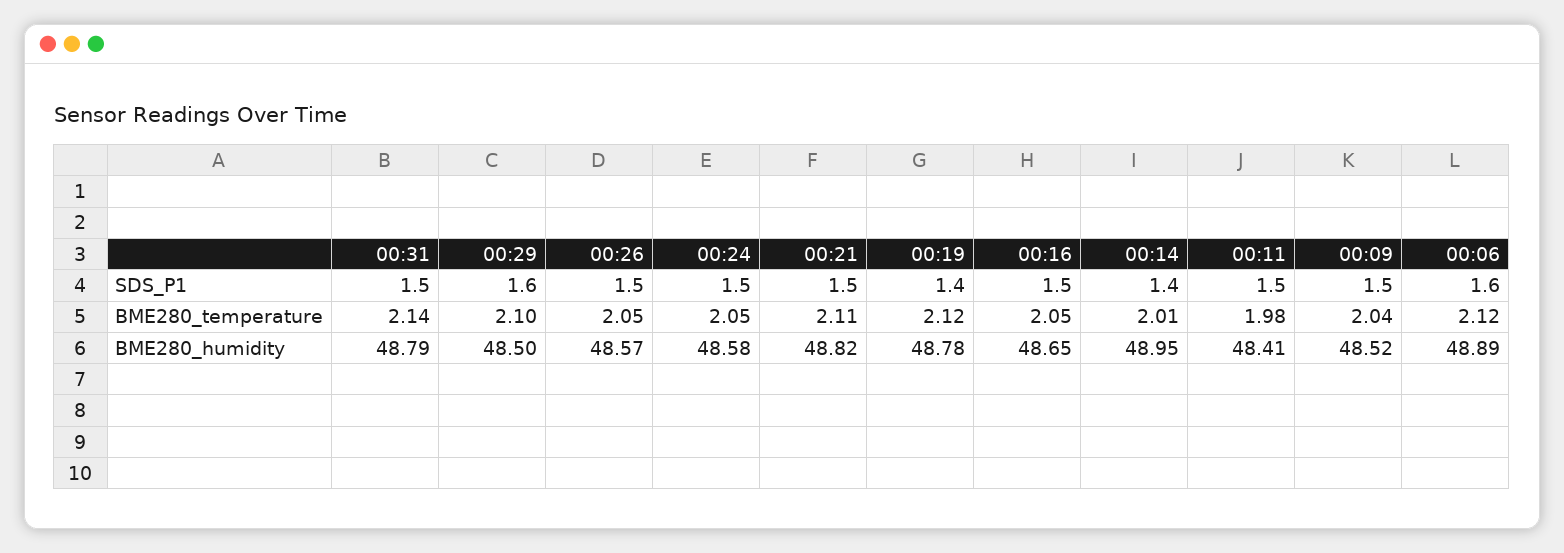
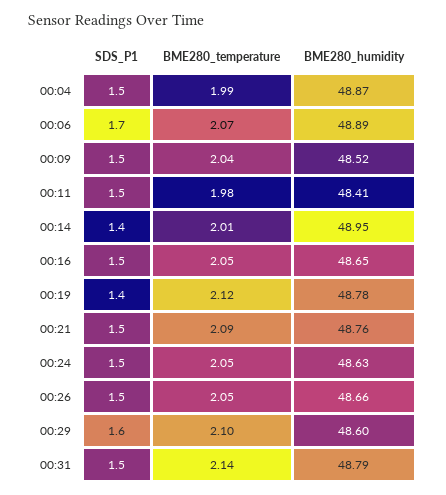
  {
    "00:31": {
      "SDS_P1": 1.5,
      "BME280_temperature": 2.14,
      "BME280_humidity": 48.79
    },
    "00:29": {
      "SDS_P1": 1.6,
      "BME280_temperature": 2.1,
-     "BME280_humidity": 48.5
+     "BME280_humidity": 48.6
    },
    "00:26": {
      "SDS_P1": 1.5,
      "BME280_temperature": 2.05,
-     "BME280_humidity": 48.57
+     "BME280_humidity": 48.66
    },
    "00:24": {
      "SDS_P1": 1.5,
      "BME280_temperature": 2.05,
-     "BME280_humidity": 48.58
+     "BME280_humidity": 48.63
    },
    "00:21": {
      "SDS_P1": 1.5,
-     "BME280_temperature": 2.11,
+     "BME280_temperature": 2.09,
-     "BME280_humidity": 48.82
+     "BME280_humidity": 48.76
    },
    "00:19": {
      "SDS_P1": 1.4,
      "BME280_temperature": 2.12,
      "BME280_humidity": 48.78
    },
    "00:16": {
      "SDS_P1": 1.5,
      "BME280_temperature": 2.05,
      "BME280_humidity": 48.65
    },
    "00:14": {
      "SDS_P1": 1.4,
      "BME280_temperature": 2.01,
      "BME280_humidity": 48.95
    },
    "00:11": {
      "SDS_P1": 1.5,
      "BME280_temperature": 1.98,
      "BME280_humidity": 48.41
    },
    "00:09": {
      "SDS_P1": 1.5,
      "BME280_temperature": 2.04,
      "BME280_humidity": 48.52
    },
    "00:06": {
-     "SDS_P1": 1.6,
+     "SDS_P1": 1.7,
-     "BME280_temperature": 2.12,
+     "BME280_temperature": 2.07,
      "BME280_humidity": 48.89
-   }
+   },
+   "00:04": {
+     "SDS_P1": 1.5,
+     "BME280_temperature": 1.99,
+     "BME280_humidity": 48.87
+   }
  }

